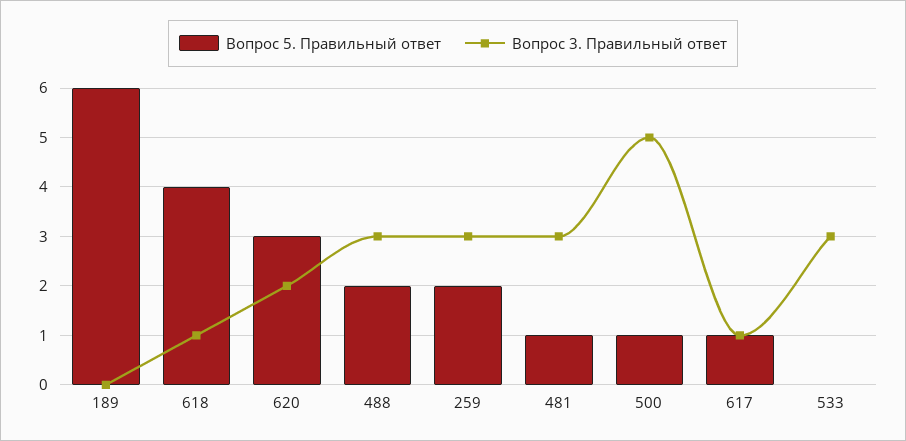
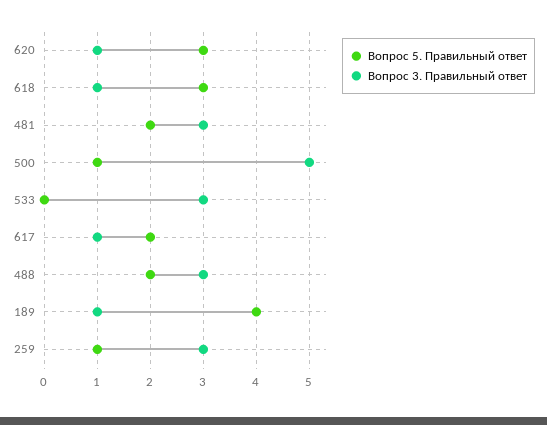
  {
    "Вопрос 5. Правильный ответ": {
-     "189": 6,
+     "189": 4,
-     "618": 4,
+     "618": 3,
      "620": 3,
      "488": 2,
-     "259": 2,
+     "259": 1,
-     "481": 1,
+     "481": 2,
      "500": 1,
-     "617": 1,
+     "617": 2,
      "533": 0
    },
    "Вопрос 3. Правильный ответ": {
-     "189": 0,
+     "189": 1,
      "618": 1,
-     "620": 2,
+     "620": 1,
      "488": 3,
      "259": 3,
      "481": 3,
      "500": 5,
      "617": 1,
      "533": 3
    }
  }

